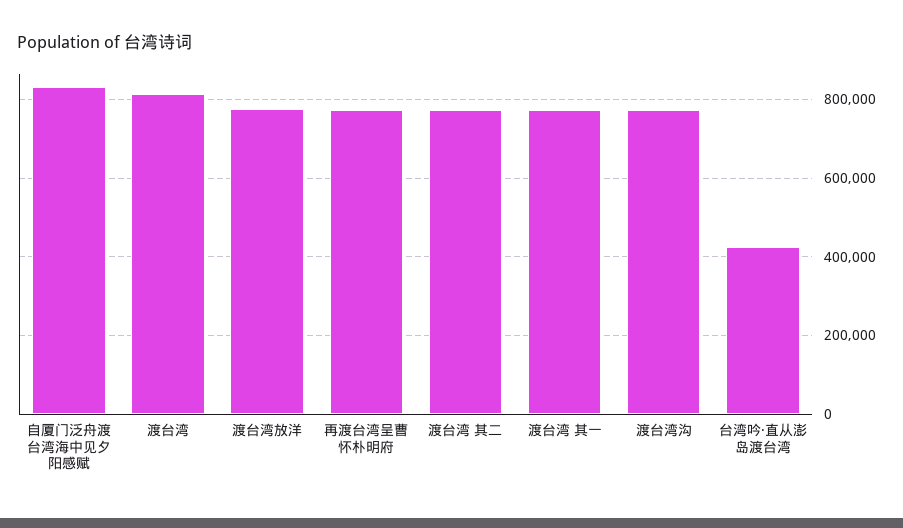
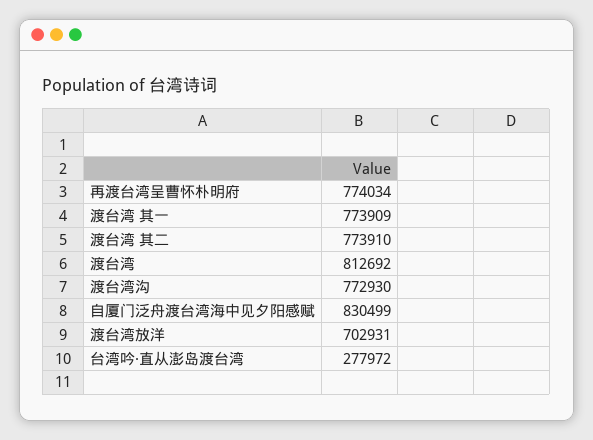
  {
    "自厦门泛舟渡台湾海中见夕阳感赋": 830499,
    "渡台湾": 812692,
-   "渡台湾放洋": 780000,
+   "渡台湾放洋": 702931,
    "再渡台湾呈曹怀朴明府": 774034,
    "渡台湾 其二": 773910,
    "渡台湾 其一": 773909,
    "渡台湾沟": 772930,
-   "台湾吟·直从澎岛渡台湾": 420000
+   "台湾吟·直从澎岛渡台湾": 277972
  }

